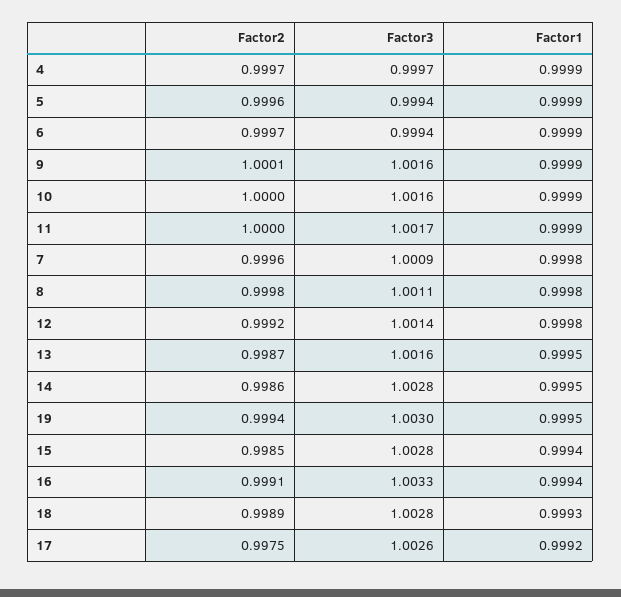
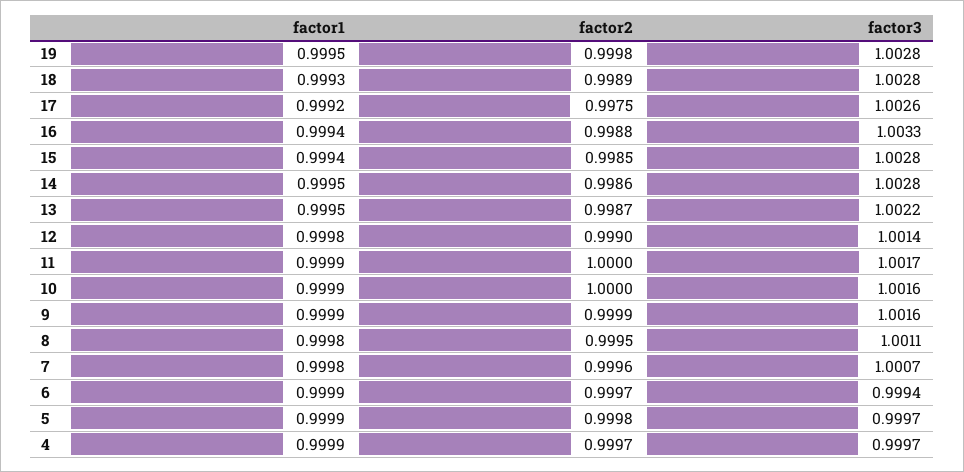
  {
    "Factor2": {
      "4": 0.9997,
-     "5": 0.9996,
+     "5": 0.9998,
      "6": 0.9997,
-     "9": 1.0001,
+     "9": 0.9999,
      "10": 1,
      "11": 1,
      "7": 0.9996,
-     "8": 0.9998,
+     "8": 0.9995,
-     "12": 0.9992,
+     "12": 0.999,
      "13": 0.9987,
      "14": 0.9986,
-     "19": 0.9994,
+     "19": 0.9998,
      "15": 0.9985,
-     "16": 0.9991,
+     "16": 0.9988,
      "18": 0.9989,
      "17": 0.9975
    },
    "Factor3": {
      "4": 0.9997,
-     "5": 0.9994,
+     "5": 0.9997,
      "6": 0.9994,
      "9": 1.0016,
      "10": 1.0016,
      "11": 1.0017,
-     "7": 1.0009,
+     "7": 1.0007,
      "8": 1.0011,
      "12": 1.0014,
-     "13": 1.0016,
+     "13": 1.0022,
      "14": 1.0028,
-     "19": 1.003,
+     "19": 1.0028,
      "15": 1.0028,
      "16": 1.0033,
      "18": 1.0028,
      "17": 1.0026
    },
    "Factor1": {
      "4": 0.9999,
      "5": 0.9999,
      "6": 0.9999,
      "9": 0.9999,
      "10": 0.9999,
      "11": 0.9999,
      "7": 0.9998,
      "8": 0.9998,
      "12": 0.9998,
      "13": 0.9995,
      "14": 0.9995,
      "19": 0.9995,
      "15": 0.9994,
      "16": 0.9994,
      "18": 0.9993,
      "17": 0.9992
    }
  }

